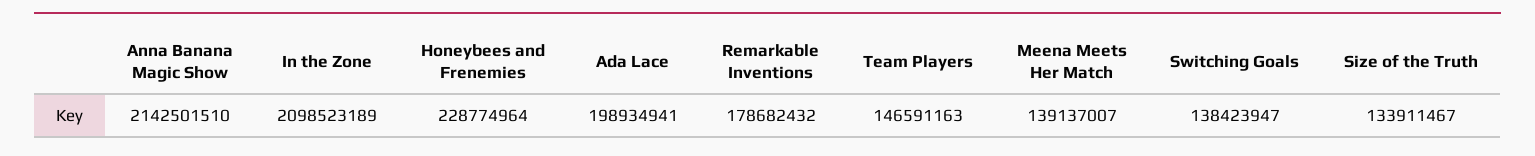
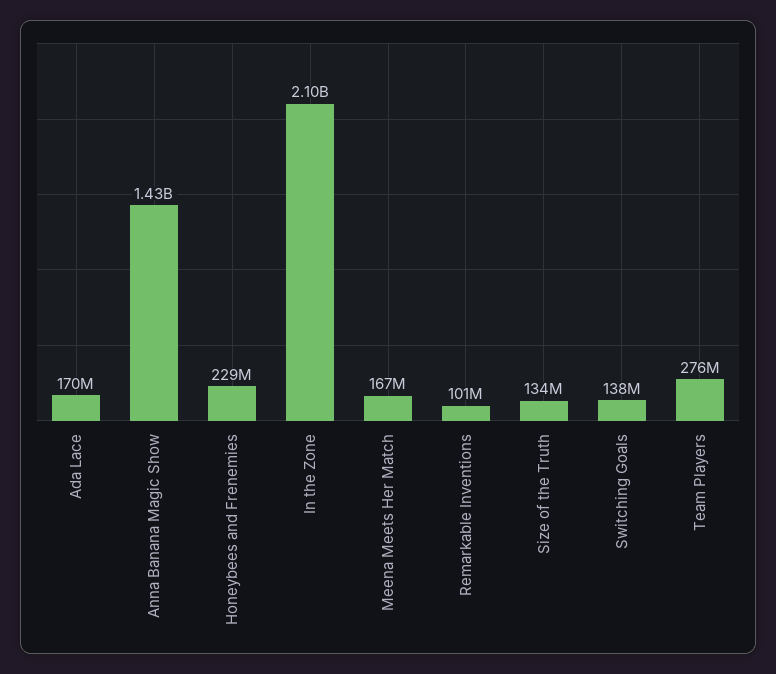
  {
-   "Anna Banana Magic Show": 2142501510,
+   "Anna Banana Magic Show": 1430000000,
    "In the Zone": 2098523189,
    "Honeybees and Frenemies": 228774964,
-   "Ada Lace": 198934941,
+   "Ada Lace": 170000000,
-   "Remarkable Inventions": 178682432,
+   "Remarkable Inventions": 101000000,
-   "Team Players": 146591163,
+   "Team Players": 276000000,
-   "Meena Meets Her Match": 139137007,
+   "Meena Meets Her Match": 167000000,
    "Switching Goals": 138423947,
    "Size of the Truth": 133911467
  }

